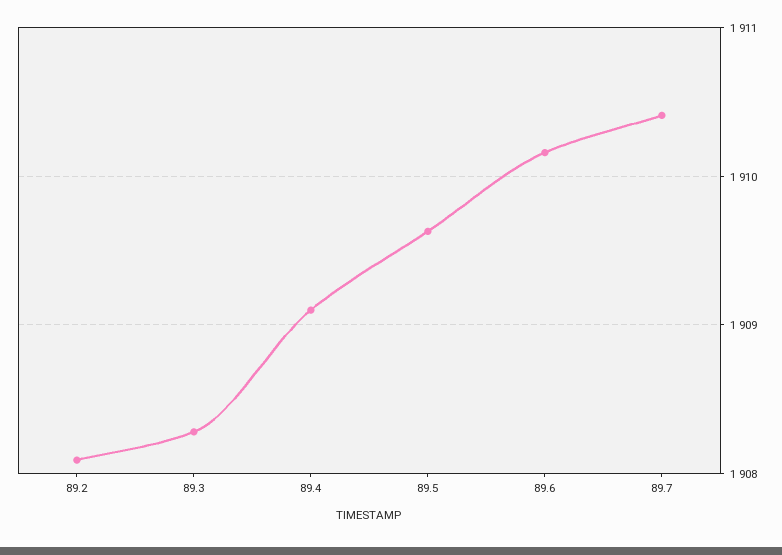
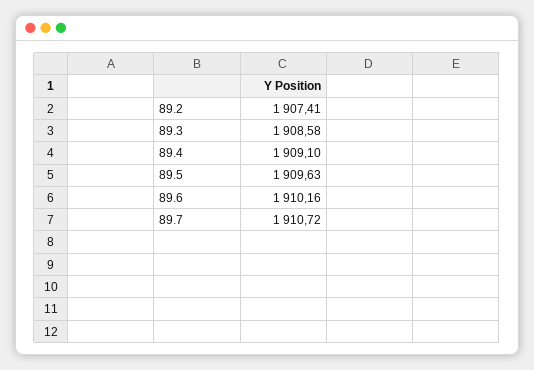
  {
-   "89.2": 1908.1,
+   "89.2": 1907.41,
-   "89.3": 1908.3,
+   "89.3": 1908.58,
    "89.4": 1909.1,
    "89.5": 1909.63,
    "89.6": 1910.16,
-   "89.7": 1910.4
+   "89.7": 1910.72
  }

